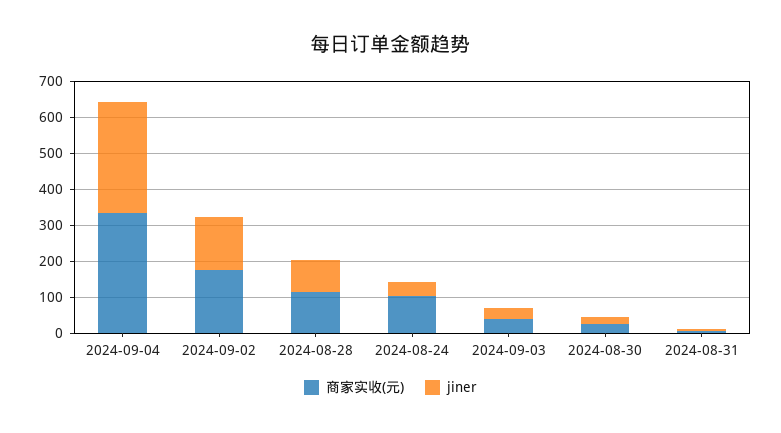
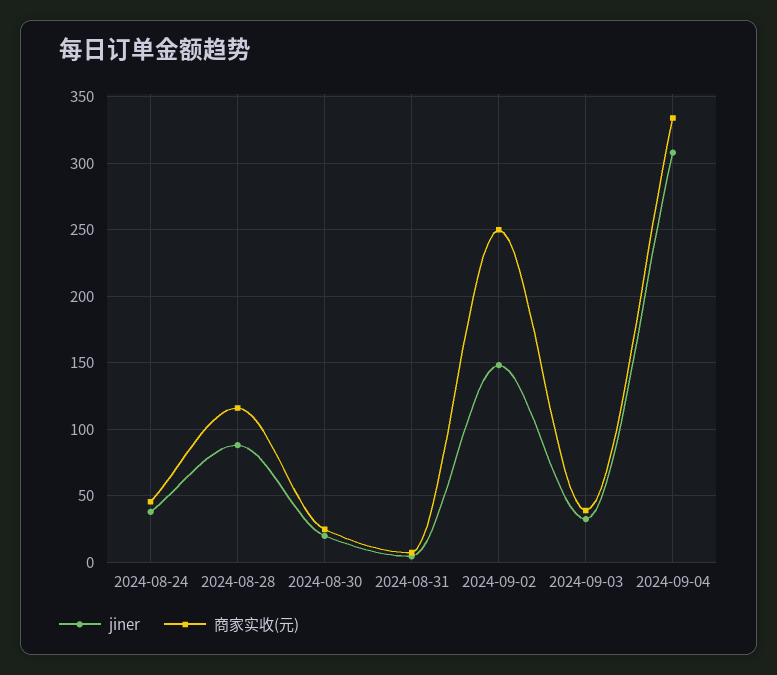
  {
    "商家实收(元)": {
      "2024-09-04": 335,
-     "2024-09-02": 175,
+     "2024-09-02": 250,
      "2024-08-28": 115,
-     "2024-08-24": 100,
+     "2024-08-24": 45,
      "2024-09-03": 40,
      "2024-08-30": 25,
      "2024-08-31": 5
    },
    "jiner": {
      "2024-09-04": 310,
      "2024-09-02": 150,
      "2024-08-28": 90,
      "2024-08-24": 40,
      "2024-09-03": 30,
      "2024-08-30": 20,
      "2024-08-31": 5
    }
  }

